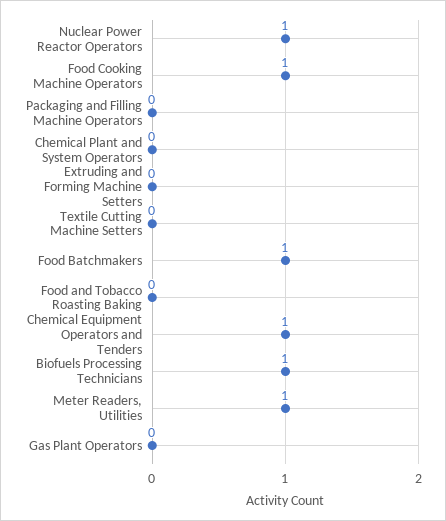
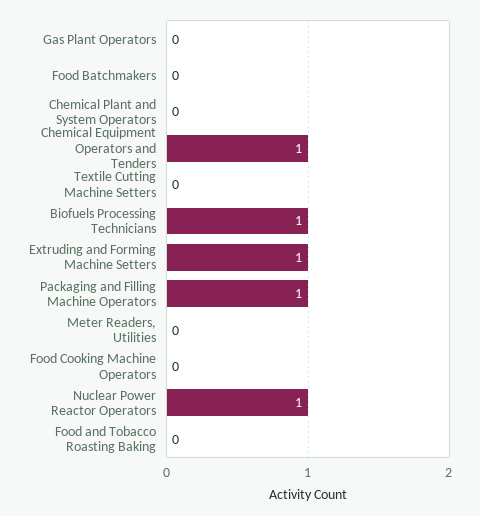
  {
    "Nuclear Power Reactor Operators": 1,
-   "Food Cooking Machine Operators": 1,
+   "Food Cooking Machine Operators": 0,
-   "Packaging and Filling Machine Operators": 0,
+   "Packaging and Filling Machine Operators": 1,
    "Chemical Plant and System Operators": 0,
-   "Extruding and Forming Machine Setters": 0,
+   "Extruding and Forming Machine Setters": 1,
    "Textile Cutting Machine Setters": 0,
-   "Food Batchmakers": 1,
+   "Food Batchmakers": 0,
    "Food and Tobacco Roasting Baking": 0,
    "Chemical Equipment Operators and Tenders": 1,
    "Biofuels Processing Technicians": 1,
-   "Meter Readers, Utilities": 1,
+   "Meter Readers, Utilities": 0,
    "Gas Plant Operators": 0
  }

